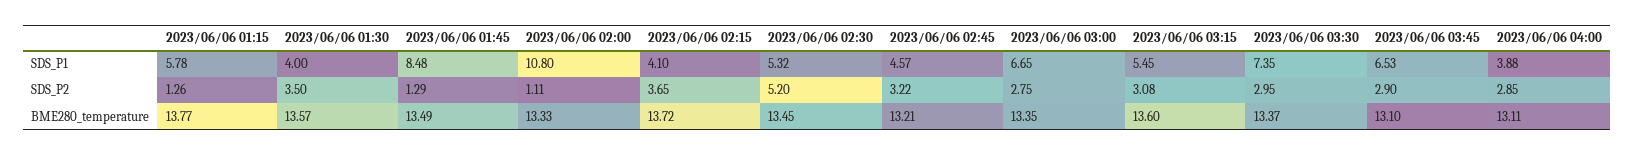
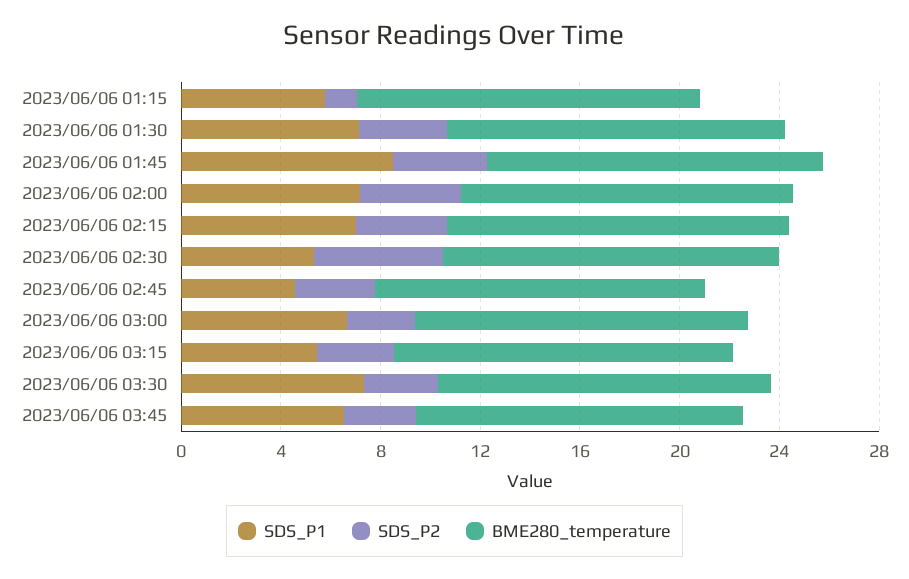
  {
    "SDS_P1": {
      "2023/06/06 01:15": 5.78,
-     "2023/06/06 01:30": 4,
+     "2023/06/06 01:30": 7,
      "2023/06/06 01:45": 8.48,
-     "2023/06/06 02:00": 10.8,
+     "2023/06/06 02:00": 7,
-     "2023/06/06 02:15": 4.1,
+     "2023/06/06 02:15": 7,
      "2023/06/06 02:30": 5.32,
      "2023/06/06 02:45": 4.57,
      "2023/06/06 03:00": 6.65,
      "2023/06/06 03:15": 5.45,
      "2023/06/06 03:30": 7.35,
-     "2023/06/06 03:45": 6.53,
+     "2023/06/06 03:45": 6.53
-     "2023/06/06 04:00": 3.88
    },
    "SDS_P2": {
      "2023/06/06 01:15": 1.26,
      "2023/06/06 01:30": 3.5,
-     "2023/06/06 01:45": 1.29,
+     "2023/06/06 01:45": 4,
-     "2023/06/06 02:00": 1.11,
+     "2023/06/06 02:00": 4,
      "2023/06/06 02:15": 3.65,
      "2023/06/06 02:30": 5.2,
      "2023/06/06 02:45": 3.22,
      "2023/06/06 03:00": 2.75,
      "2023/06/06 03:15": 3.08,
      "2023/06/06 03:30": 2.95,
-     "2023/06/06 03:45": 2.9,
+     "2023/06/06 03:45": 2.9
-     "2023/06/06 04:00": 2.85
    },
    "BME280_temperature": {
      "2023/06/06 01:15": 13.77,
      "2023/06/06 01:30": 13.57,
      "2023/06/06 01:45": 13.49,
      "2023/06/06 02:00": 13.33,
      "2023/06/06 02:15": 13.72,
      "2023/06/06 02:30": 13.45,
      "2023/06/06 02:45": 13.21,
      "2023/06/06 03:00": 13.35,
      "2023/06/06 03:15": 13.6,
      "2023/06/06 03:30": 13.37,
-     "2023/06/06 03:45": 13.1,
+     "2023/06/06 03:45": 13.1
-     "2023/06/06 04:00": 13.11
    }
  }

